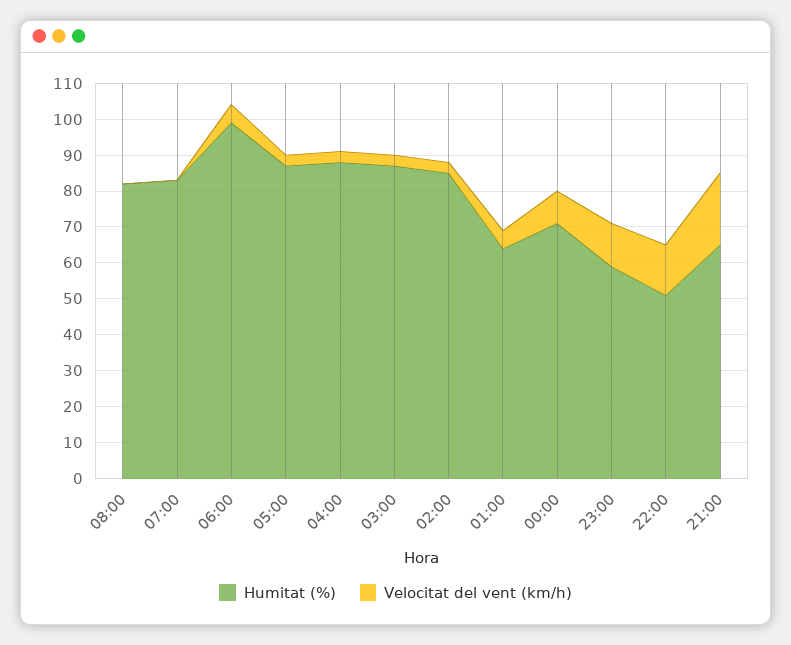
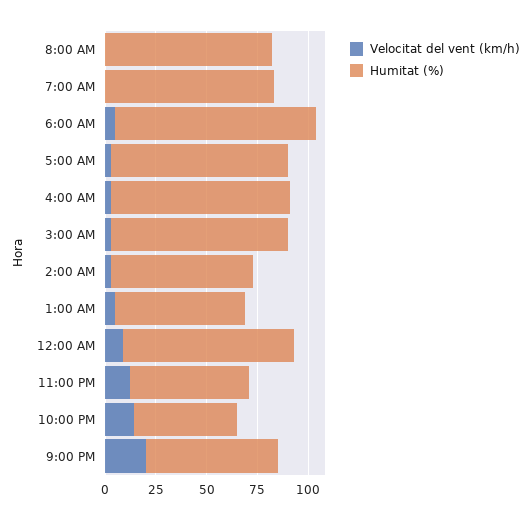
  {
    "Humitat (%)": {
      "08:00": 80,
      "07:00": 85,
      "06:00": 100,
      "05:00": 85,
      "04:00": 90,
      "03:00": 85,
-     "02:00": 85,
+     "02:00": 70,
      "01:00": 65,
-     "00:00": 70,
+     "00:00": 85,
      "23:00": 60,
      "22:00": 50,
      "21:00": 65
    },
    "Velocitat del vent (km/h)": {
      "08:00": 0,
      "07:00": 0,
      "06:00": 5,
      "05:00": 5,
      "04:00": 5,
      "03:00": 5,
      "02:00": 5,
      "01:00": 5,
      "00:00": 10,
      "23:00": 10,
      "22:00": 15,
      "21:00": 20
    }
  }

